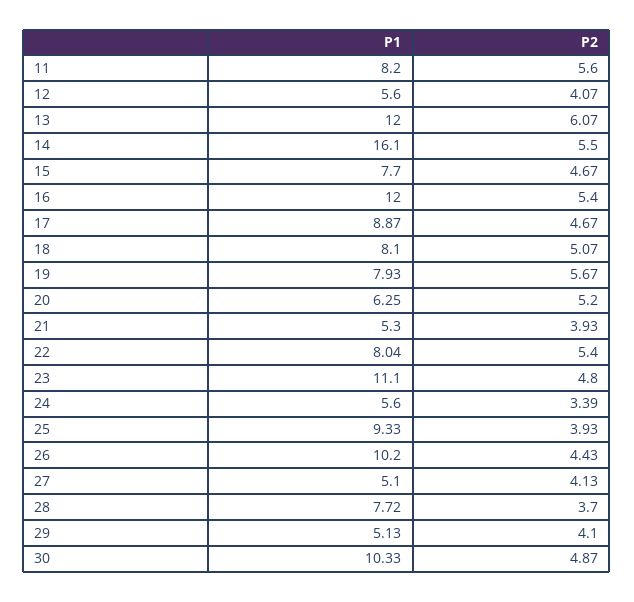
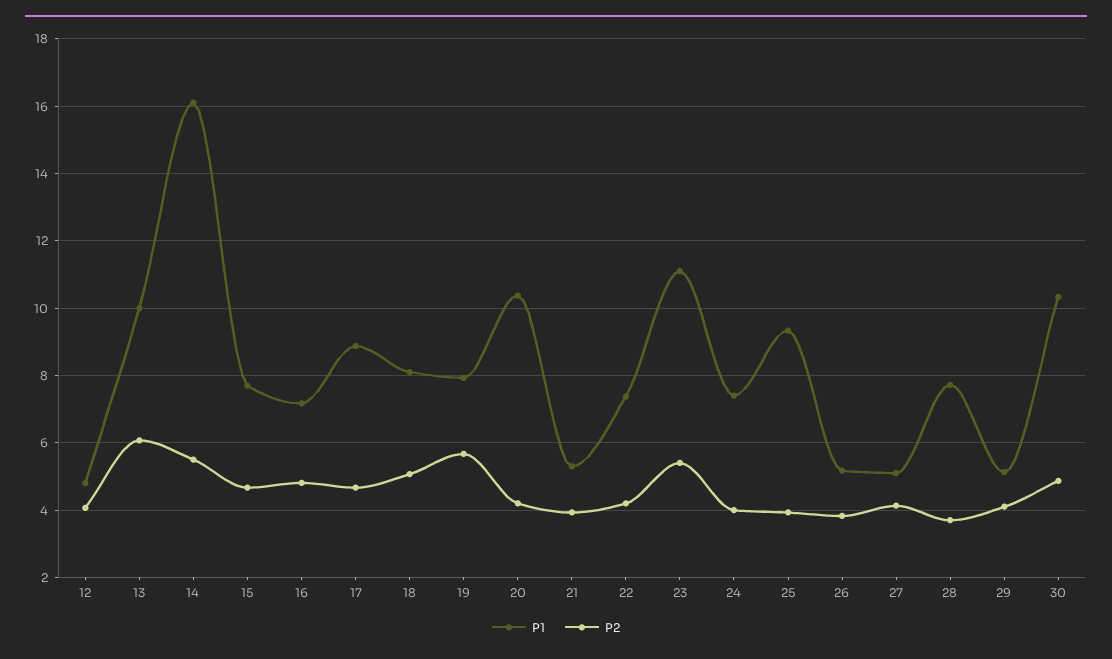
  {
    "P1": {
-     "11": 8.2,
-     "12": 5.6,
+     "12": 4.8,
-     "13": 12,
+     "13": 10,
      "14": 16.1,
      "15": 7.7,
-     "16": 12,
+     "16": 7.2,
      "17": 8.87,
      "18": 8.1,
      "19": 7.93,
-     "20": 6.25,
+     "20": 10.4,
      "21": 5.3,
-     "22": 8.04,
+     "22": 7.4,
      "23": 11.1,
-     "24": 5.6,
+     "24": 7.4,
      "25": 9.33,
-     "26": 10.2,
+     "26": 5.2,
      "27": 5.1,
      "28": 7.72,
      "29": 5.13,
      "30": 10.33
    },
    "P2": {
-     "11": 5.6,
      "12": 4.07,
      "13": 6.07,
      "14": 5.5,
      "15": 4.67,
-     "16": 5.4,
+     "16": 4.8,
      "17": 4.67,
      "18": 5.07,
      "19": 5.67,
-     "20": 5.2,
+     "20": 4.2,
      "21": 3.93,
-     "22": 5.4,
+     "22": 4.2,
-     "23": 4.8,
+     "23": 5.4,
-     "24": 3.39,
+     "24": 4,
      "25": 3.93,
-     "26": 4.43,
+     "26": 3.8,
      "27": 4.13,
      "28": 3.7,
      "29": 4.1,
      "30": 4.87
    }
  }

